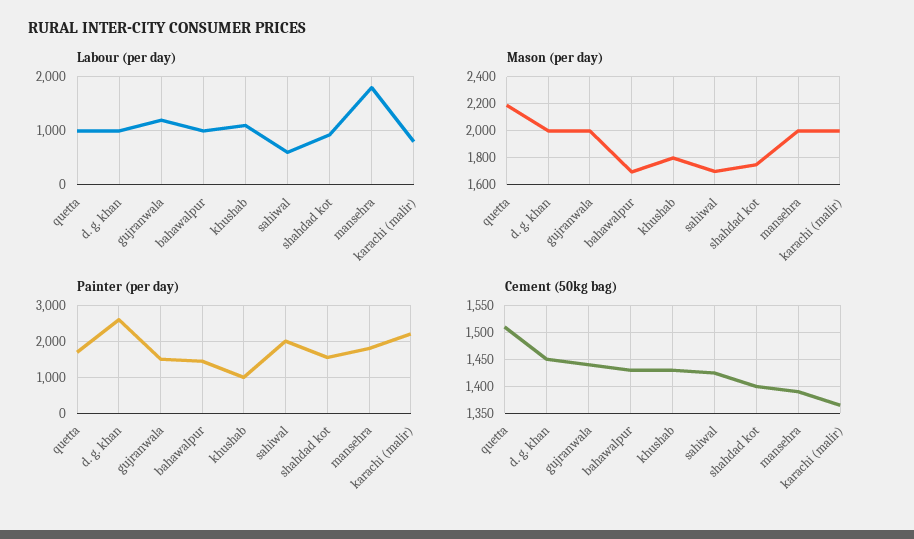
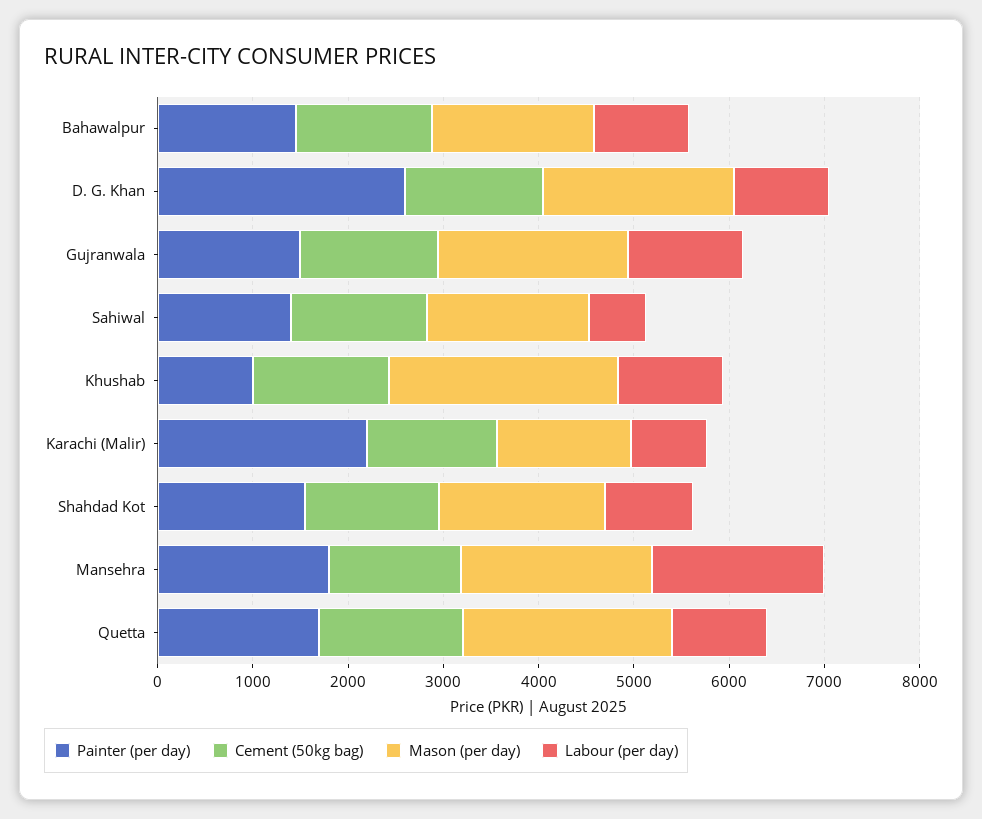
  {
    "Labour (per day)": {
      "quetta": 1000,
      "d. g. khan": 1000,
      "gujranwala": 1200,
      "bahawalpur": 1000,
      "khushab": 1200,
      "sahiwal": 600,
      "shahdad kot": 1000,
      "mansehra": 1800,
      "karachi (malir)": 800
    },
    "Mason (per day)": {
      "quetta": 2200,
      "d. g. khan": 2000,
      "gujranwala": 2000,
      "bahawalpur": 1700,
-     "khushab": 1800,
+     "khushab": 2400,
      "sahiwal": 1700,
      "shahdad kot": 1750,
      "mansehra": 2000,
-     "karachi (malir)": 2000
+     "karachi (malir)": 1400
    },
    "Painter (per day)": {
      "quetta": 1600,
      "d. g. khan": 2600,
      "gujranwala": 1600,
      "bahawalpur": 1400,
      "khushab": 1000,
-     "sahiwal": 2000,
+     "sahiwal": 1400,
      "shahdad kot": 1600,
      "mansehra": 1800,
      "karachi (malir)": 2200
    },
    "Cement (50kg bag)": {
      "quetta": 1500,
      "d. g. khan": 1450,
      "gujranwala": 1450,
      "bahawalpur": 1425,
      "khushab": 1425,
      "sahiwal": 1425,
      "shahdad kot": 1400,
      "mansehra": 1400,
      "karachi (malir)": 1375
    }
  }

